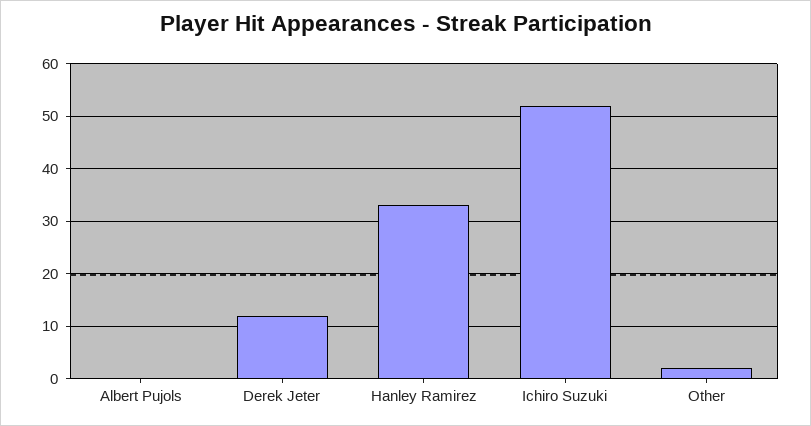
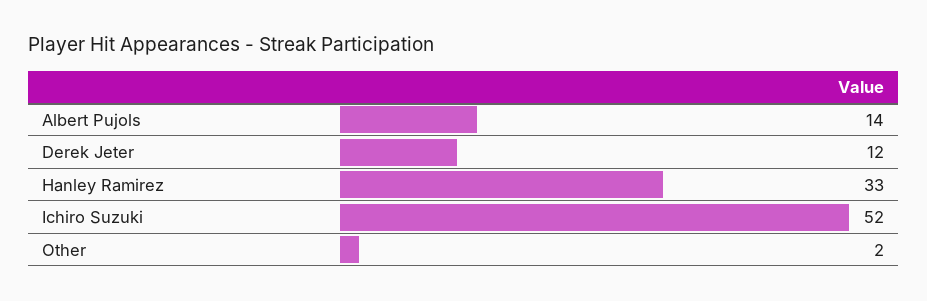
  {
-   "Albert Pujols": 0,
+   "Albert Pujols": 14,
    "Derek Jeter": 12,
    "Hanley Ramirez": 33,
    "Ichiro Suzuki": 52,
    "Other": 2
  }

